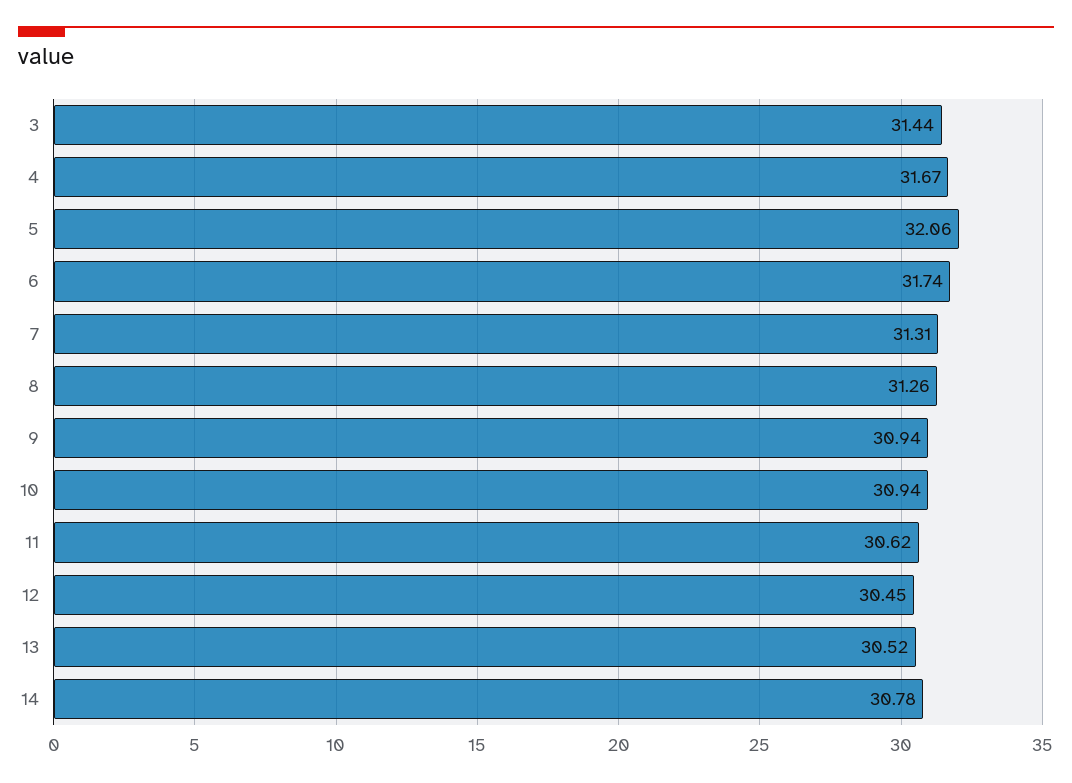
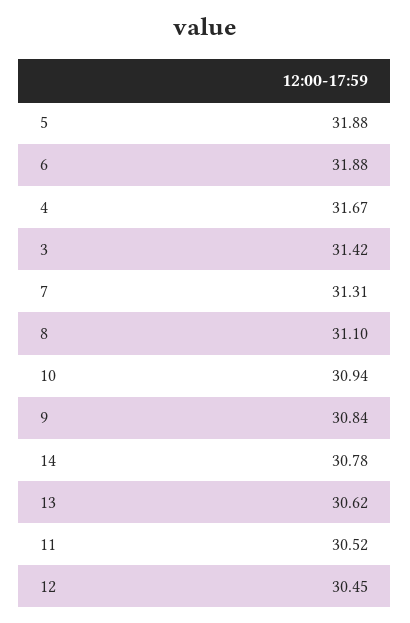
  {
-   "3": 31.44,
+   "3": 31.42,
    "4": 31.67,
-   "5": 32.06,
+   "5": 31.88,
-   "6": 31.74,
+   "6": 31.88,
    "7": 31.31,
-   "8": 31.26,
+   "8": 31.1,
-   "9": 30.94,
+   "9": 30.84,
    "10": 30.94,
-   "11": 30.62,
+   "11": 30.52,
    "12": 30.45,
-   "13": 30.52,
+   "13": 30.62,
    "14": 30.78
  }

